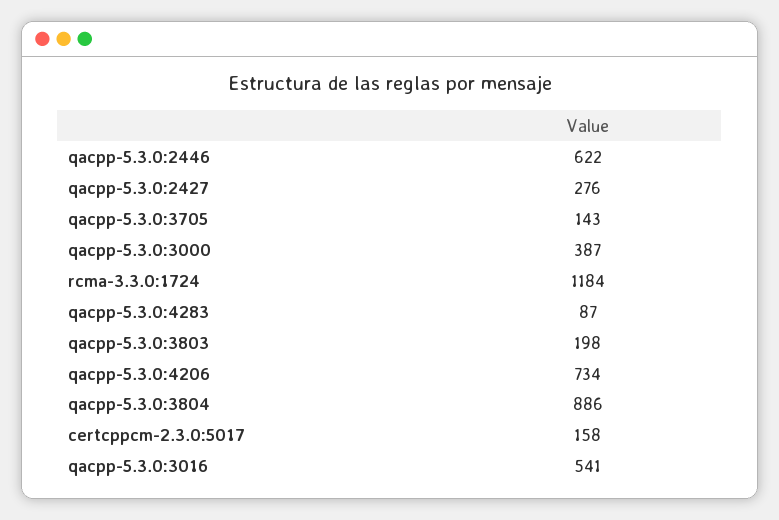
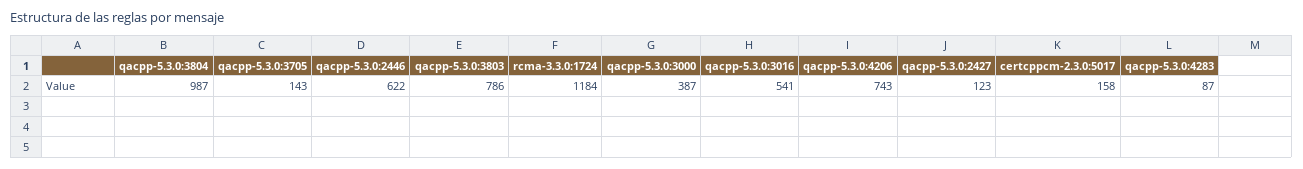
  {
    "qacpp-5.3.0:2446": 622,
-   "qacpp-5.3.0:2427": 276,
+   "qacpp-5.3.0:2427": 123,
    "qacpp-5.3.0:3705": 143,
    "qacpp-5.3.0:3000": 387,
    "rcma-3.3.0:1724": 1184,
    "qacpp-5.3.0:4283": 87,
-   "qacpp-5.3.0:3803": 198,
+   "qacpp-5.3.0:3803": 786,
-   "qacpp-5.3.0:4206": 734,
+   "qacpp-5.3.0:4206": 743,
-   "qacpp-5.3.0:3804": 886,
+   "qacpp-5.3.0:3804": 987,
    "certcppcm-2.3.0:5017": 158,
    "qacpp-5.3.0:3016": 541
  }

